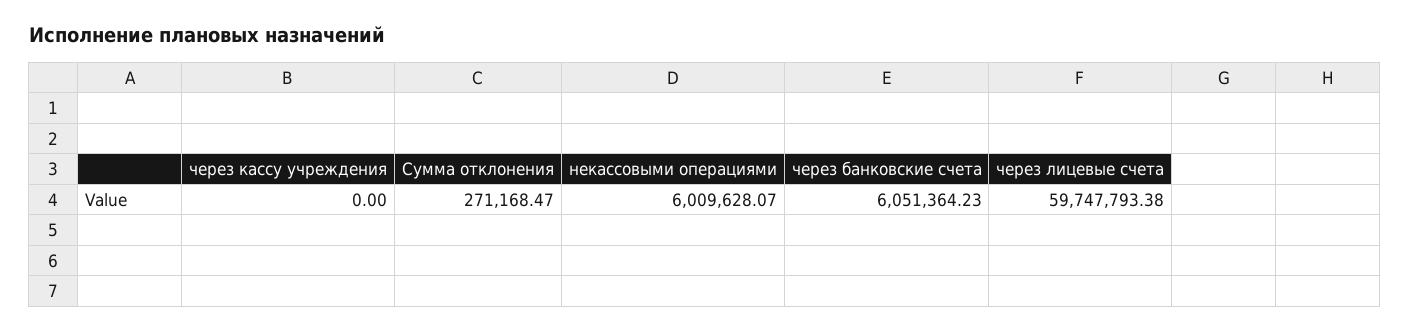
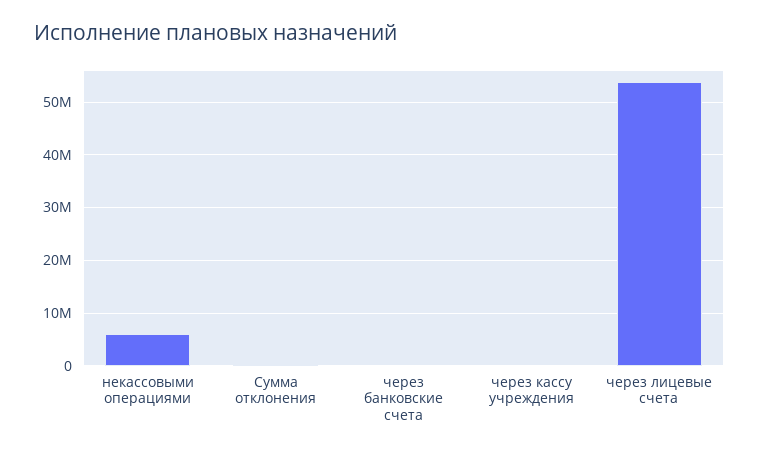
  {
    "через кассу учреждения": 0,
    "Сумма отклонения": 271168.47,
    "некассовыми операциями": 6009628.07,
-   "через банковские счета": 6051364.23,
+   "через банковские счета": 0,
-   "через лицевые счета": 59747793.38
+   "через лицевые счета": 54000000
  }

